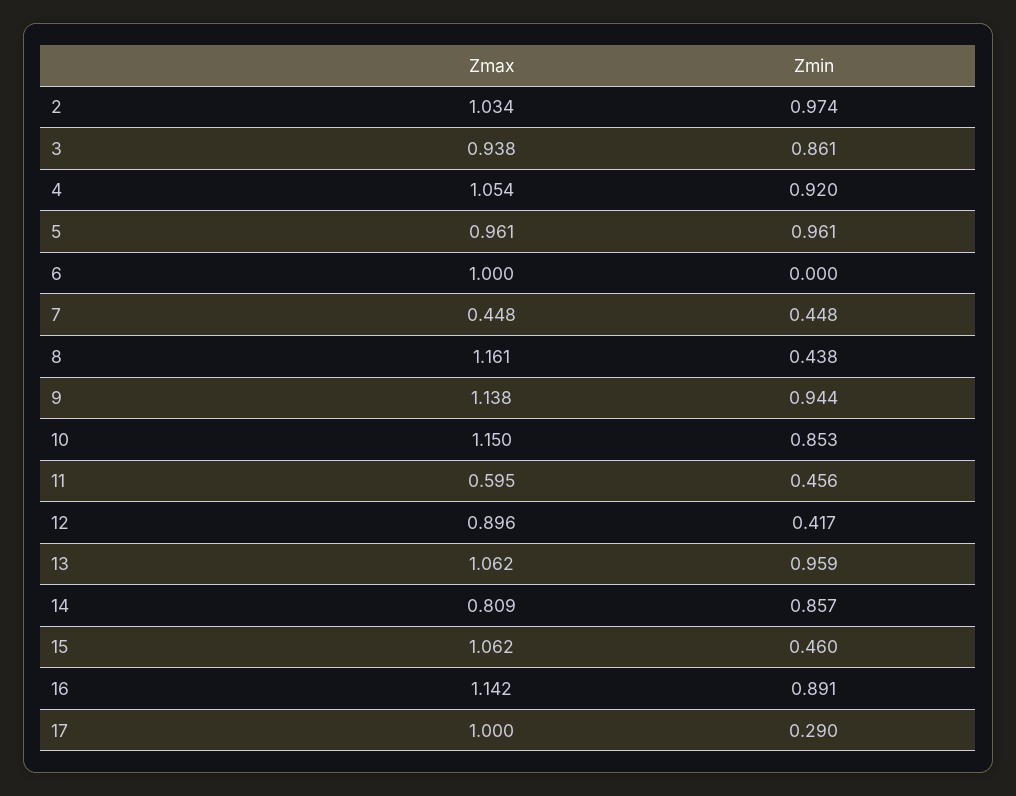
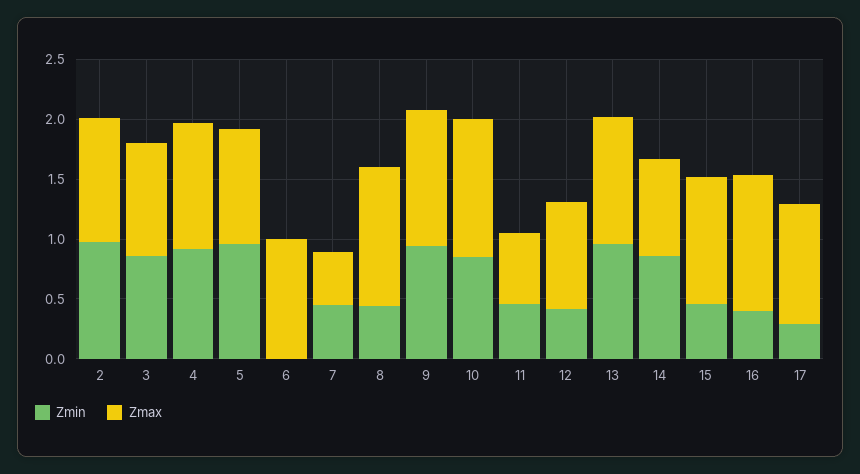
  {
    "Zmax": {
      "2": 1.034,
      "3": 0.938,
      "4": 1.054,
      "5": 0.961,
      "6": 1,
      "7": 0.448,
      "8": 1.161,
      "9": 1.138,
      "10": 1.15,
      "11": 0.595,
      "12": 0.896,
      "13": 1.062,
      "14": 0.809,
      "15": 1.062,
      "16": 1.142,
      "17": 1
    },
    "Zmin": {
      "2": 0.974,
      "3": 0.861,
      "4": 0.92,
      "5": 0.961,
      "6": 0,
      "7": 0.448,
      "8": 0.438,
      "9": 0.944,
      "10": 0.853,
      "11": 0.456,
      "12": 0.417,
      "13": 0.959,
      "14": 0.857,
      "15": 0.46,
-     "16": 0.891,
+     "16": 0.4,
      "17": 0.29
    }
  }

